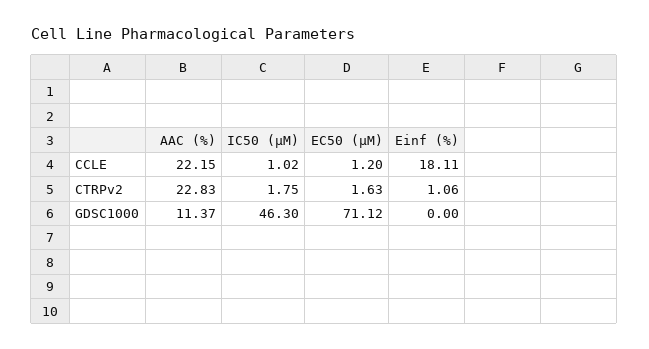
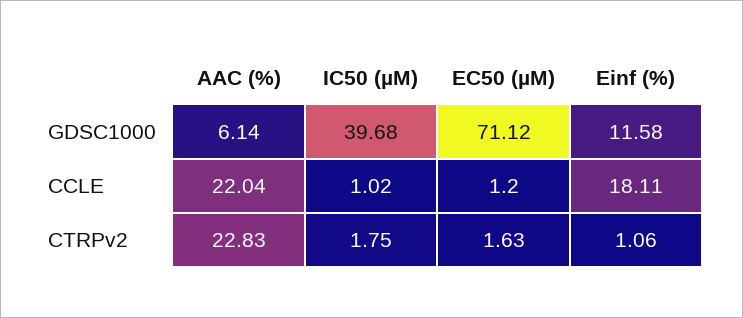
  {
    "AAC (%)": {
-     "CCLE": 22.15,
+     "CCLE": 22.04,
      "CTRPv2": 22.83,
-     "GDSC1000": 11.37
+     "GDSC1000": 6.14
    },
    "IC50 (µM)": {
      "CCLE": 1.02,
      "CTRPv2": 1.75,
-     "GDSC1000": 46.3
+     "GDSC1000": 39.68
    },
    "EC50 (µM)": {
      "CCLE": 1.2,
      "CTRPv2": 1.63,
      "GDSC1000": 71.12
    },
    "Einf (%)": {
      "CCLE": 18.11,
      "CTRPv2": 1.06,
-     "GDSC1000": 0
+     "GDSC1000": 11.58
    }
  }

